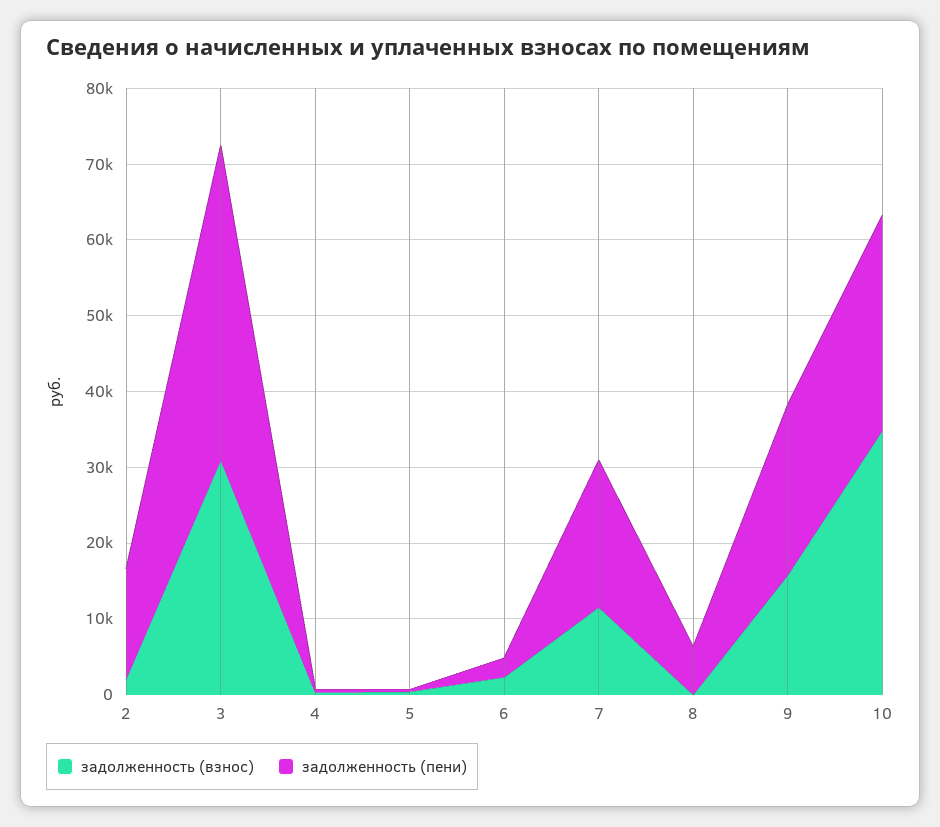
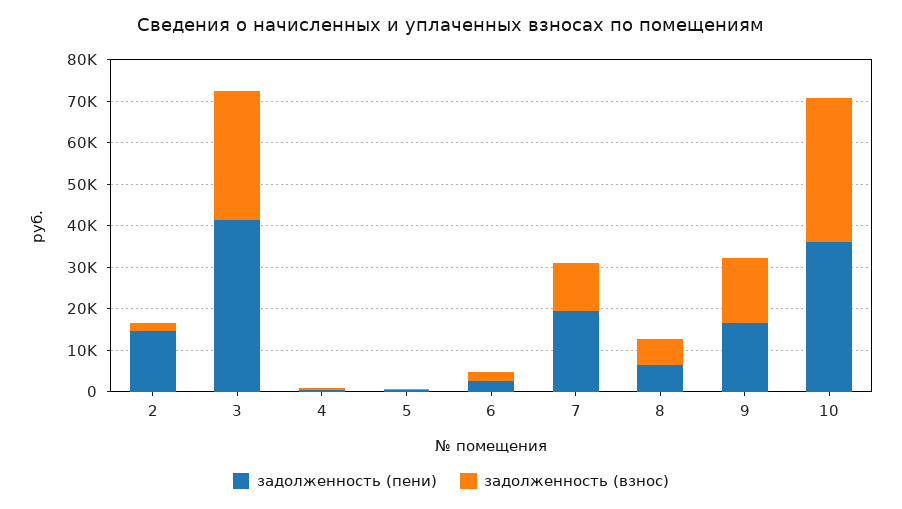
  {
    "задолженность (взнос)": {
      "2": 2000,
      "3": 30000,
      "4": 0,
      "5": 0,
      "6": 2000,
      "7": 12000,
-     "8": 0,
+     "8": 6000,
      "9": 16000,
      "10": 34000
    },
    "задолженность (пени)": {
      "2": 14000,
      "3": 42000,
      "4": 0,
      "5": 0,
      "6": 2000,
      "7": 20000,
      "8": 6000,
-     "9": 22000,
+     "9": 16000,
-     "10": 28000
+     "10": 36000
    }
  }

